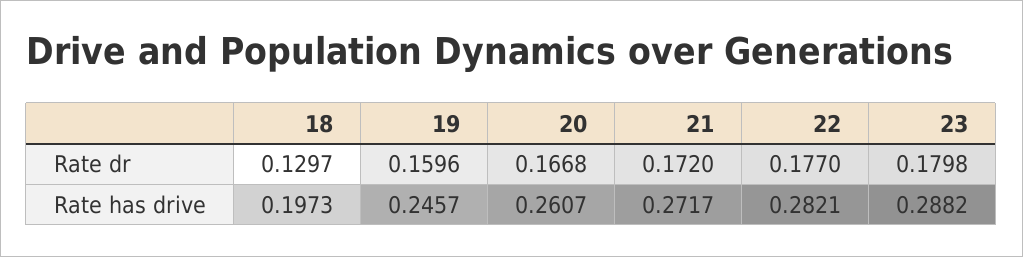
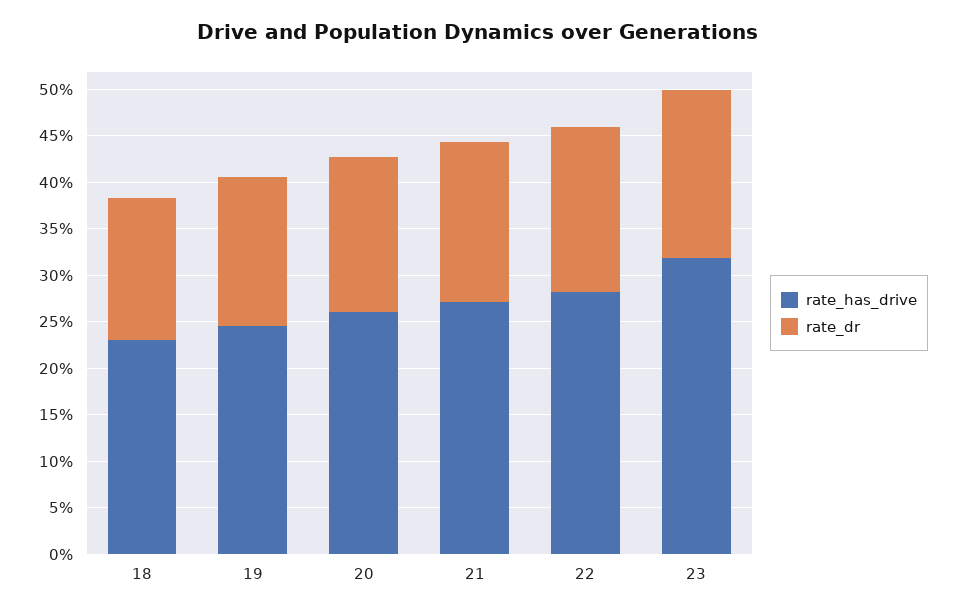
  {
    "Rate dr": {
-     "18": 0.1297,
+     "18": 0.15,
      "19": 0.1596,
      "20": 0.1668,
      "21": 0.172,
      "22": 0.177,
      "23": 0.1798
    },
    "Rate has drive": {
-     "18": 0.1973,
+     "18": 0.23,
      "19": 0.2457,
      "20": 0.2607,
      "21": 0.2717,
      "22": 0.2821,
-     "23": 0.2882
+     "23": 0.32
    }
  }

